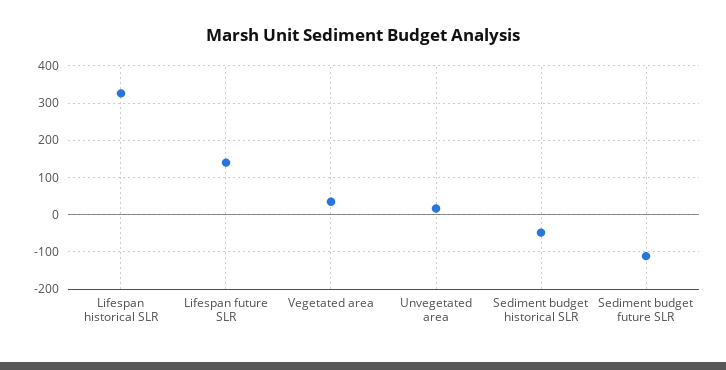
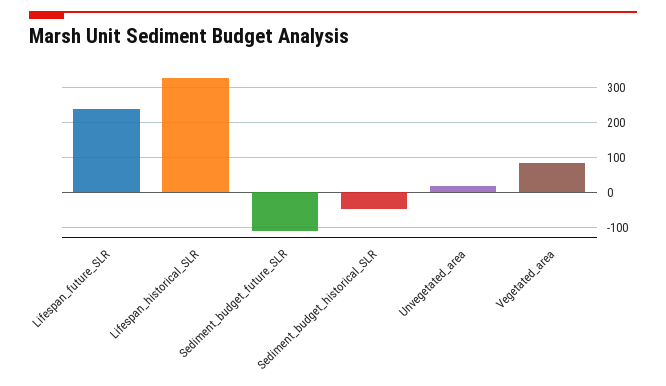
  {
    "Lifespan historical SLR": 320,
-   "Lifespan future SLR": 140,
+   "Lifespan future SLR": 240,
-   "Vegetated area": 40,
+   "Vegetated area": 80,
    "Unvegetated area": 20,
    "Sediment budget historical SLR": -40,
    "Sediment budget future SLR": -120
  }

